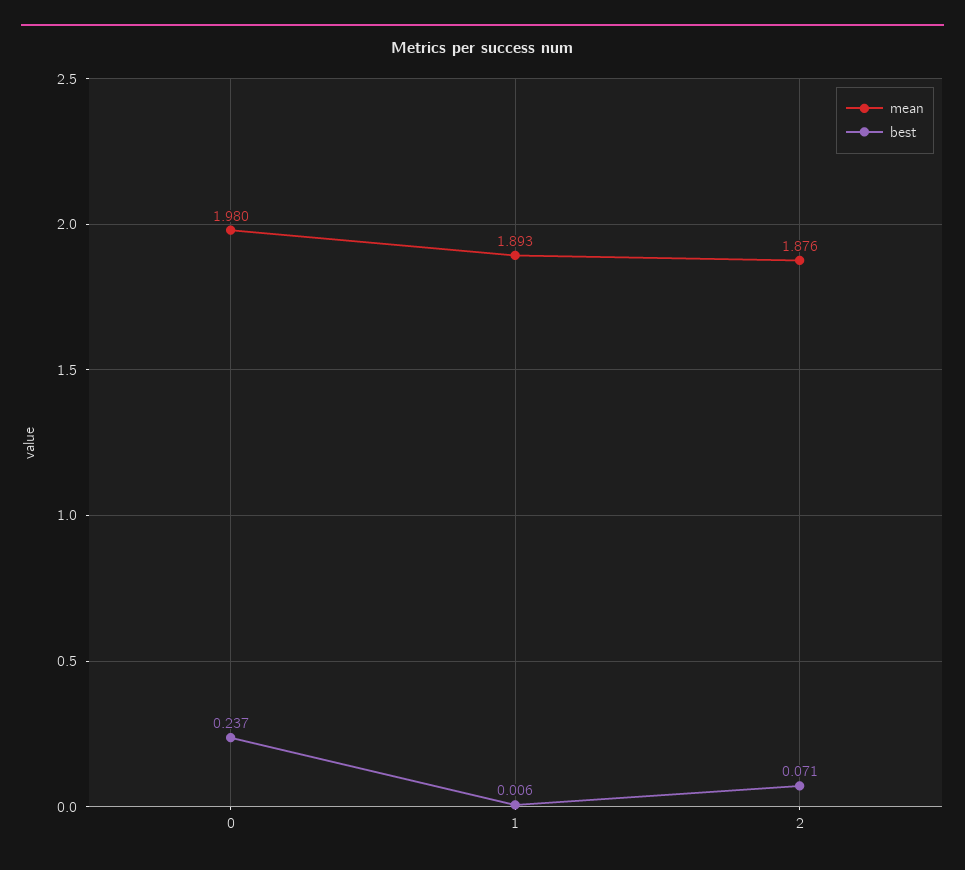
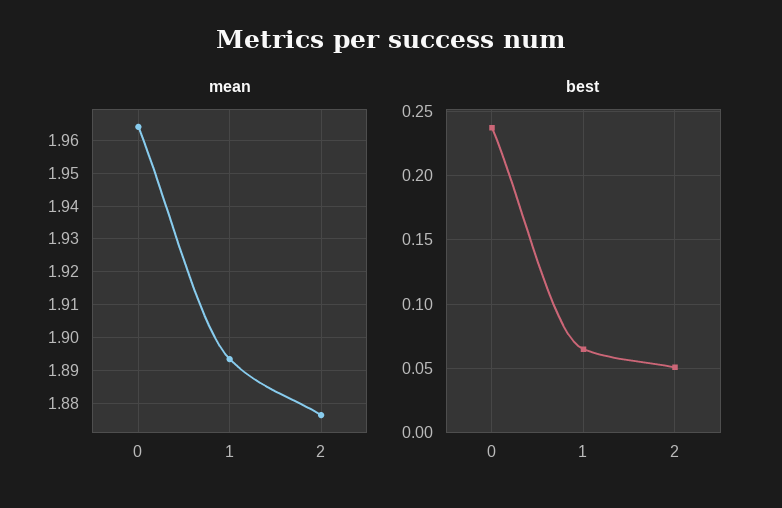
  {
    "mean": {
-     "0": 1.98,
+     "0": 1.964,
      "1": 1.893,
      "2": 1.876
    },
    "best": {
      "0": 0.237,
-     "1": 0.006,
+     "1": 0.065,
-     "2": 0.071
+     "2": 0.05
    }
  }

